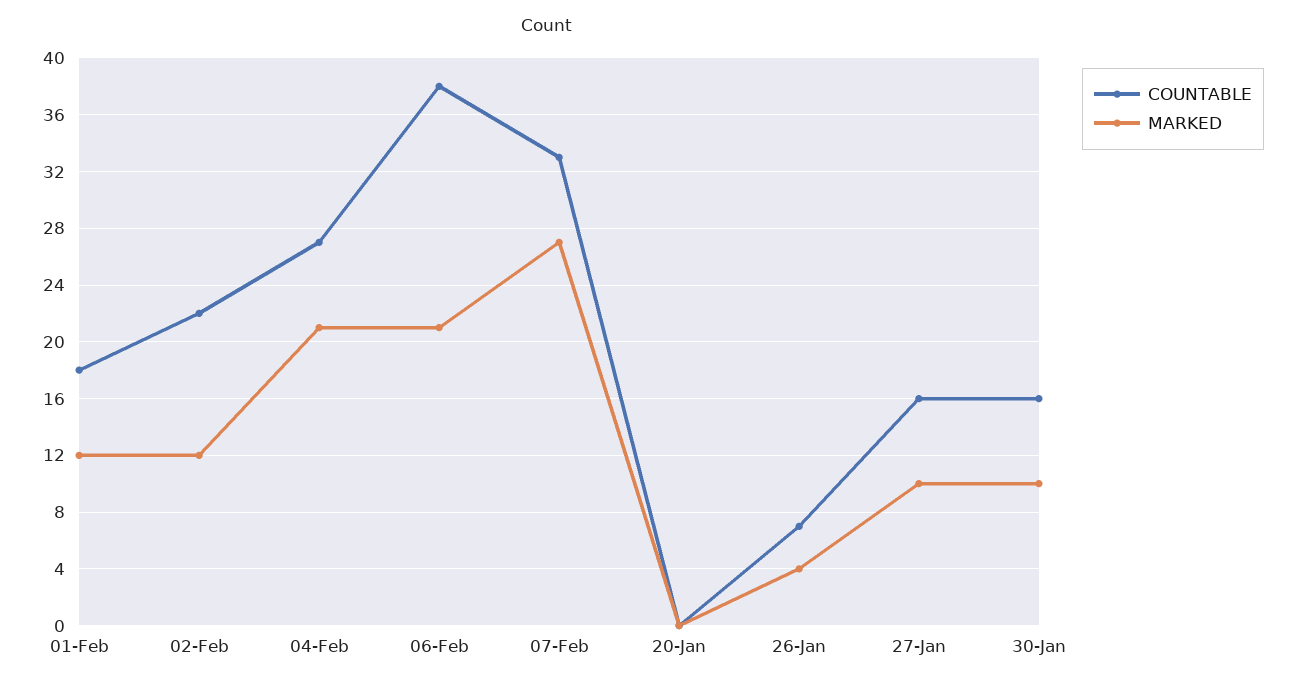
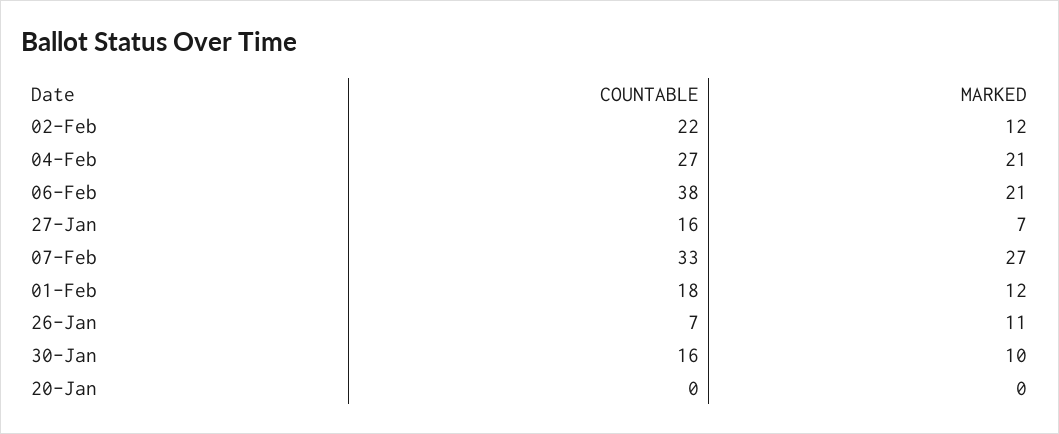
  {
    "COUNTABLE": {
      "01-Feb": 18,
      "02-Feb": 22,
      "04-Feb": 27,
      "06-Feb": 38,
      "07-Feb": 33,
      "20-Jan": 0,
      "26-Jan": 7,
      "27-Jan": 16,
      "30-Jan": 16
    },
    "MARKED": {
      "01-Feb": 12,
      "02-Feb": 12,
      "04-Feb": 21,
      "06-Feb": 21,
      "07-Feb": 27,
      "20-Jan": 0,
-     "26-Jan": 4,
+     "26-Jan": 11,
-     "27-Jan": 10,
+     "27-Jan": 7,
      "30-Jan": 10
    }
  }

